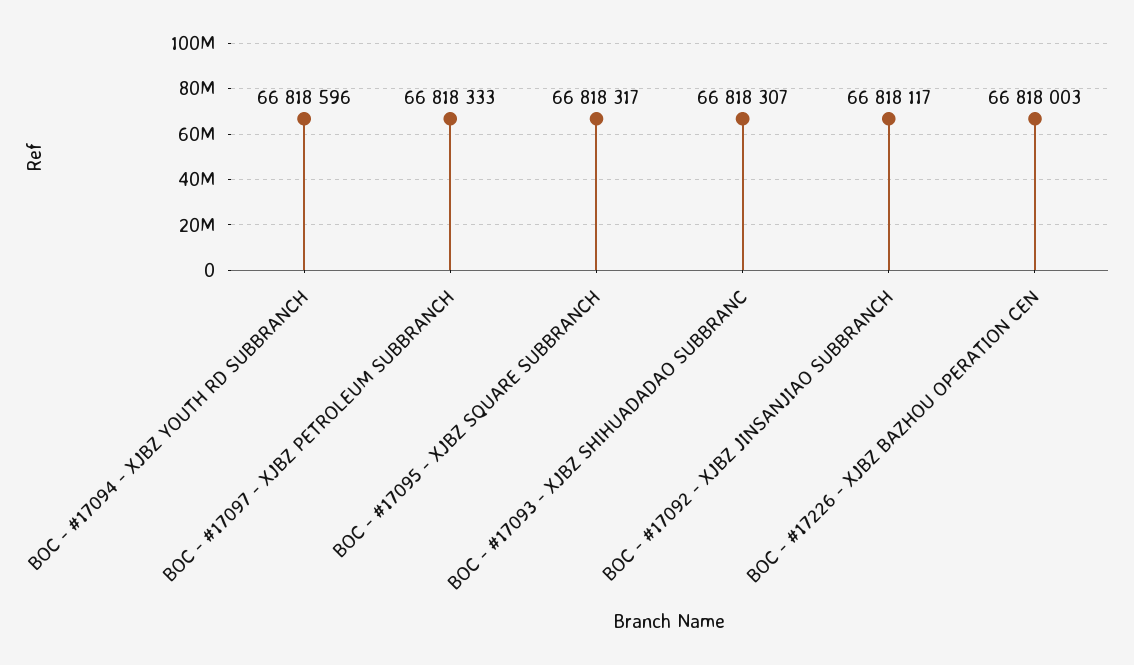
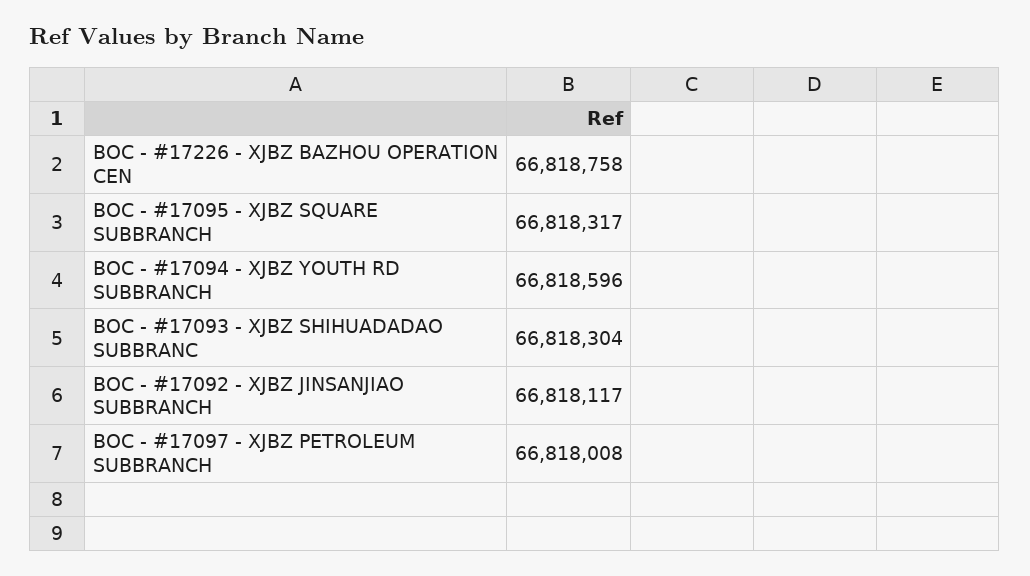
  {
    "BOC - #17094 - XJBZ YOUTH RD SUBBRANCH": 66818596,
-   "BOC - #17097 - XJBZ PETROLEUM SUBBRANCH": 66818333,
+   "BOC - #17097 - XJBZ PETROLEUM SUBBRANCH": 66818008,
    "BOC - #17095 - XJBZ SQUARE SUBBRANCH": 66818317,
-   "BOC - #17093 - XJBZ SHIHUADADAO SUBBRANC": 66818307,
+   "BOC - #17093 - XJBZ SHIHUADADAO SUBBRANC": 66818304,
    "BOC - #17092 - XJBZ JINSANJIAO SUBBRANCH": 66818117,
-   "BOC - #17226 - XJBZ BAZHOU OPERATION CEN": 66818003
+   "BOC - #17226 - XJBZ BAZHOU OPERATION CEN": 66818758
  }

